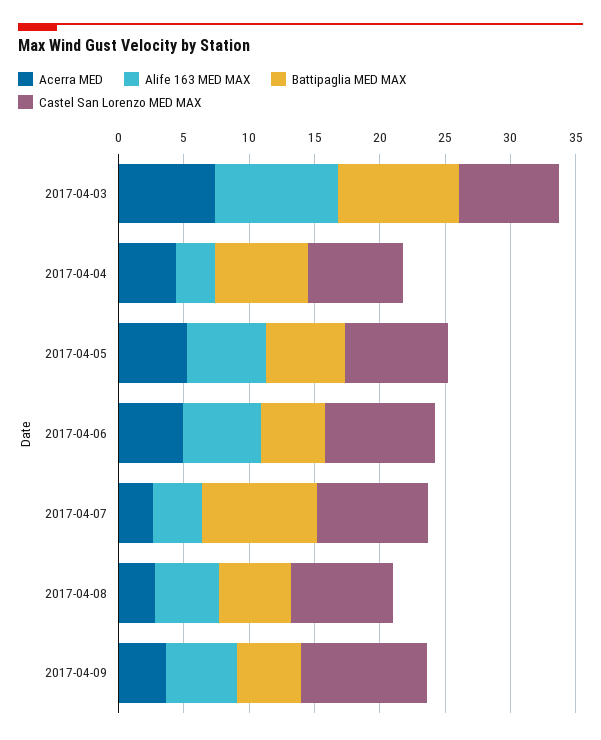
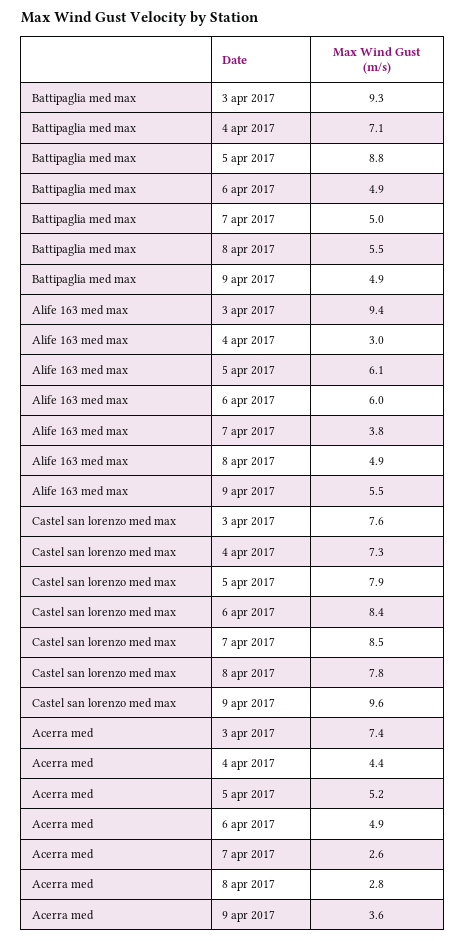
  {
    "Acerra MED": {
      "2017-04-03": 7.4,
      "2017-04-04": 4.4,
      "2017-04-05": 5.2,
      "2017-04-06": 4.9,
      "2017-04-07": 2.6,
      "2017-04-08": 2.8,
      "2017-04-09": 3.6
    },
    "Alife 163 MED MAX": {
      "2017-04-03": 9.4,
      "2017-04-04": 3,
      "2017-04-05": 6.1,
      "2017-04-06": 6,
      "2017-04-07": 3.8,
      "2017-04-08": 4.9,
      "2017-04-09": 5.5
    },
    "Battipaglia MED MAX": {
      "2017-04-03": 9.3,
      "2017-04-04": 7.1,
-     "2017-04-05": 6,
+     "2017-04-05": 8.8,
      "2017-04-06": 4.9,
-     "2017-04-07": 9,
+     "2017-04-07": 5,
      "2017-04-08": 5.5,
      "2017-04-09": 4.9
    },
    "Castel San Lorenzo MED MAX": {
      "2017-04-03": 7.6,
      "2017-04-04": 7.3,
      "2017-04-05": 7.9,
      "2017-04-06": 8.4,
      "2017-04-07": 8.5,
      "2017-04-08": 7.8,
      "2017-04-09": 9.6
    }
  }

